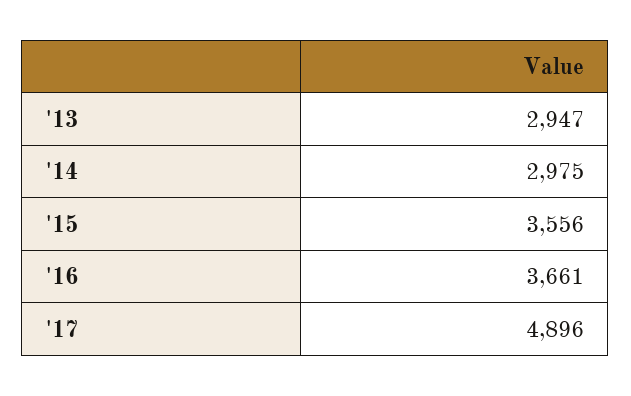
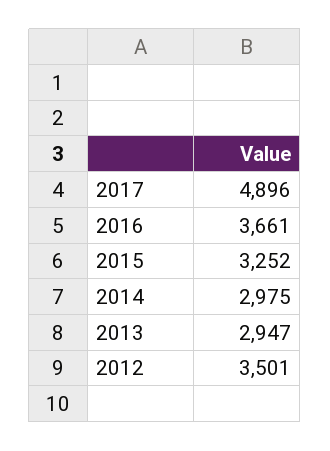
  {
    "'13": 2947,
    "'14": 2975,
-   "'15": 3556,
+   "'15": 3252,
    "'16": 3661,
-   "'17": 4896
+   "'17": 4896,
+   "2012": 3501
  }

